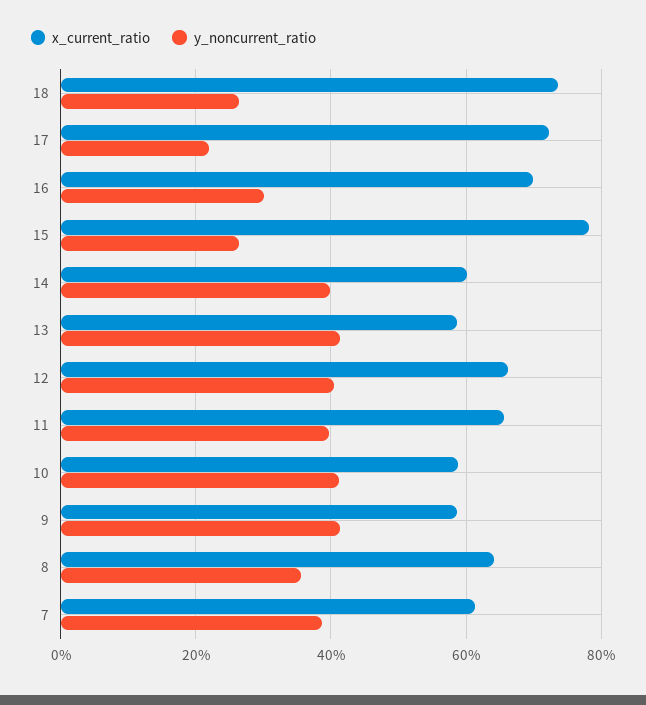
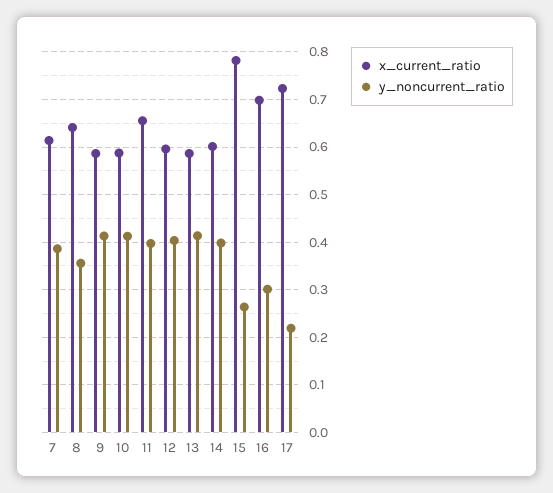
  {
    "x_current_ratio": {
-     "18": 0.74,
      "17": 0.72,
      "16": 0.7,
      "15": 0.78,
      "14": 0.6,
      "13": 0.58,
-     "12": 0.66,
+     "12": 0.6,
      "11": 0.66,
      "10": 0.58,
      "9": 0.58,
      "8": 0.64,
      "7": 0.62
    },
    "y_noncurrent_ratio": {
-     "18": 0.26,
      "17": 0.22,
      "16": 0.3,
      "15": 0.26,
      "14": 0.4,
      "13": 0.42,
      "12": 0.4,
      "11": 0.4,
      "10": 0.42,
      "9": 0.42,
      "8": 0.36,
      "7": 0.38
    }
  }

